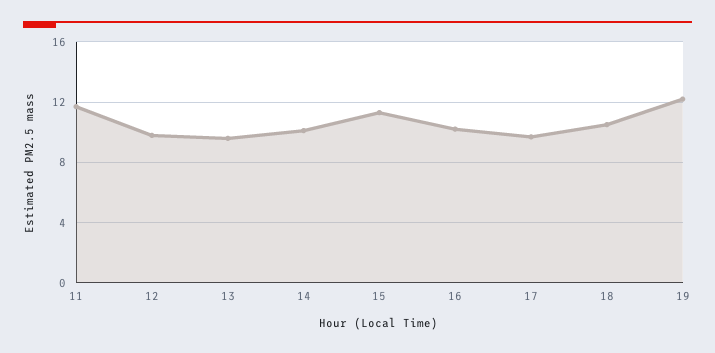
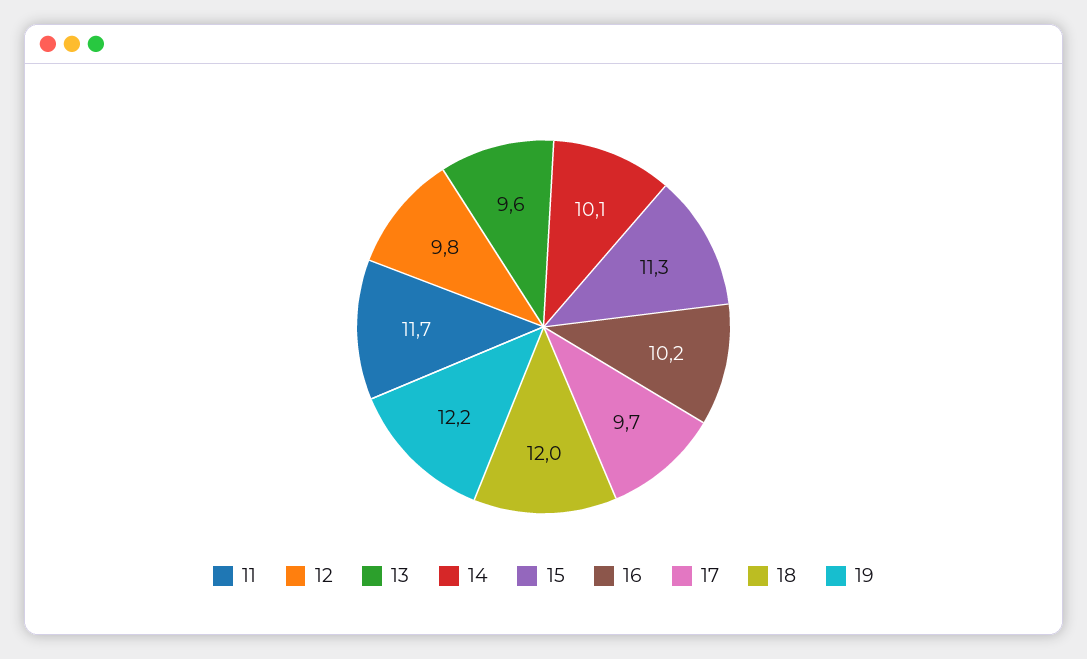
  {
    "11": 11.7,
    "12": 9.8,
    "13": 9.6,
    "14": 10.1,
    "15": 11.3,
    "16": 10.2,
    "17": 9.7,
-   "18": 10.5,
+   "18": 12,
    "19": 12.2
  }

